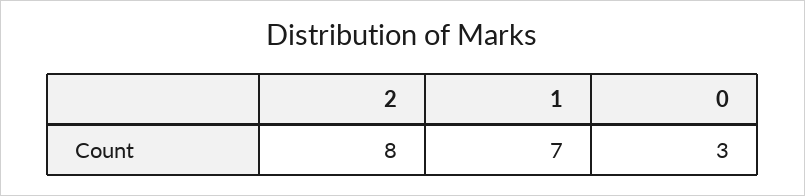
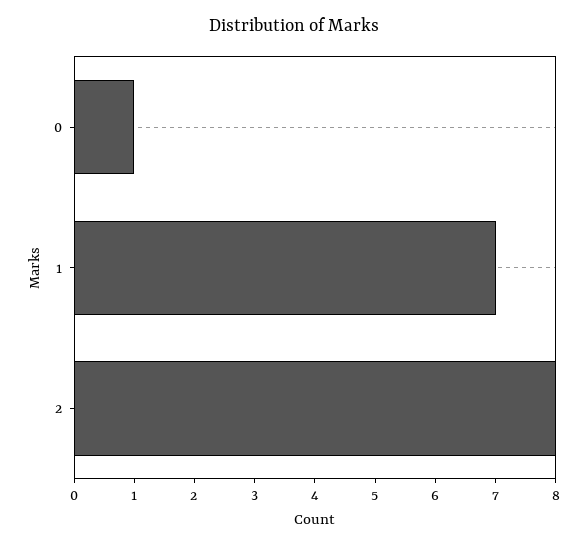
  {
    "2": 8,
    "1": 7,
-   "0": 3
+   "0": 1
  }

